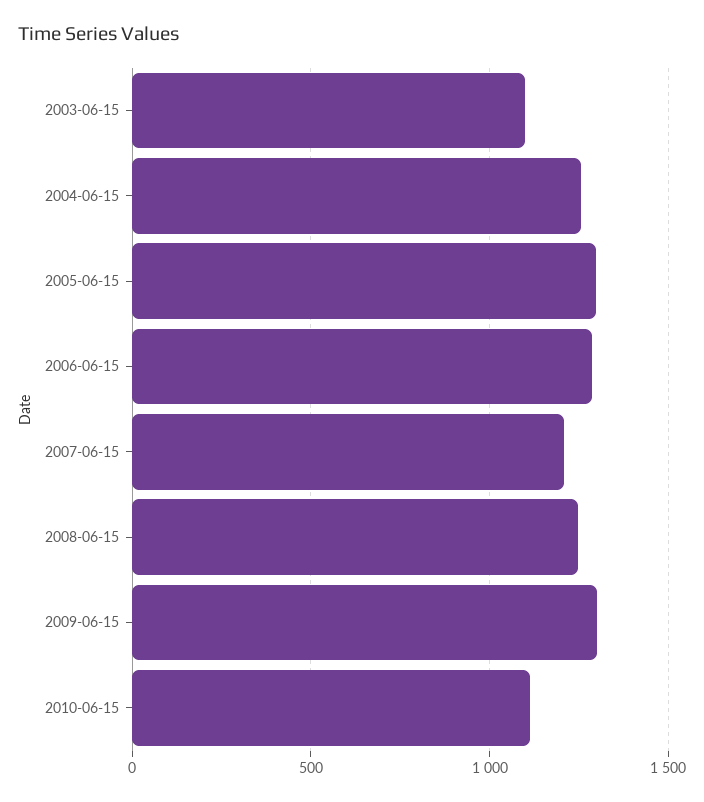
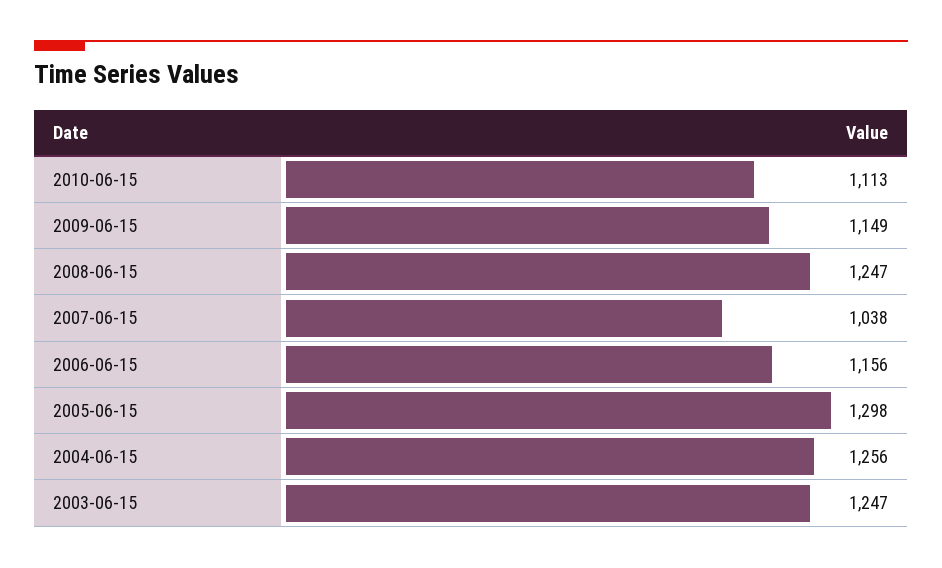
  {
-   "2003-06-15": 1100,
+   "2003-06-15": 1247,
    "2004-06-15": 1256,
    "2005-06-15": 1298,
-   "2006-06-15": 1300,
+   "2006-06-15": 1156,
-   "2007-06-15": 1200,
+   "2007-06-15": 1038,
    "2008-06-15": 1247,
-   "2009-06-15": 1300,
+   "2009-06-15": 1149,
    "2010-06-15": 1113
  }

